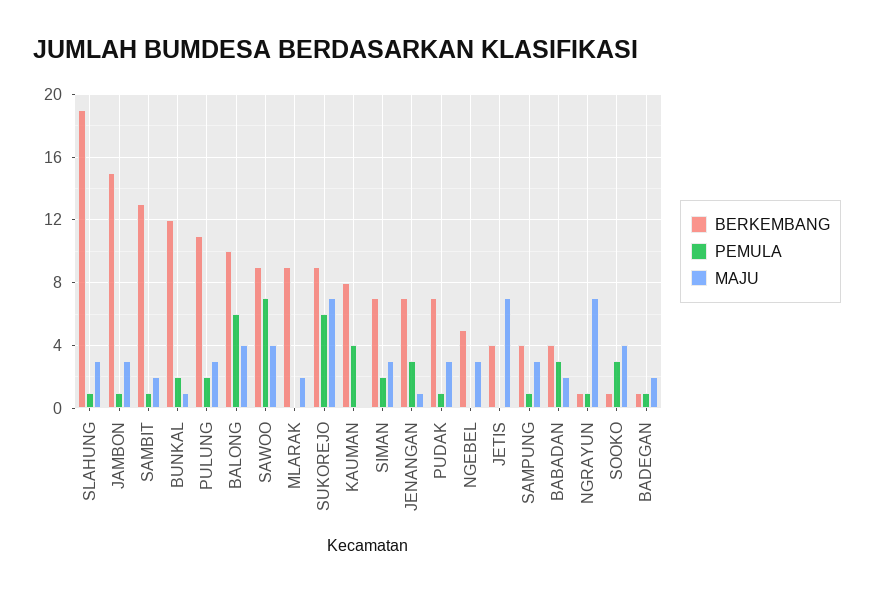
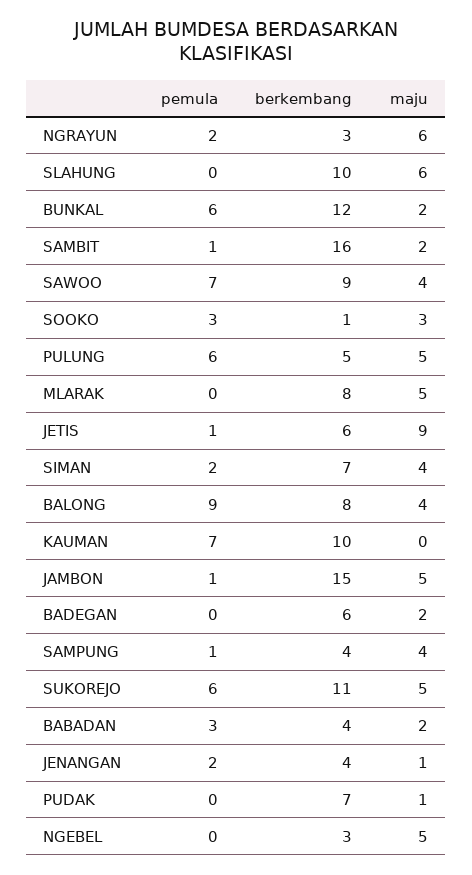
  {
    "BERKEMBANG": {
-     "SLAHUNG": 19,
+     "SLAHUNG": 10,
      "JAMBON": 15,
-     "SAMBIT": 13,
+     "SAMBIT": 16,
      "BUNKAL": 12,
-     "PULUNG": 11,
+     "PULUNG": 5,
-     "BALONG": 10,
+     "BALONG": 8,
      "SAWOO": 9,
-     "MLARAK": 9,
+     "MLARAK": 8,
-     "SUKOREJO": 9,
+     "SUKOREJO": 11,
-     "KAUMAN": 8,
+     "KAUMAN": 10,
      "SIMAN": 7,
-     "JENANGAN": 7,
+     "JENANGAN": 4,
      "PUDAK": 7,
-     "NGEBEL": 5,
+     "NGEBEL": 3,
-     "JETIS": 4,
+     "JETIS": 6,
      "SAMPUNG": 4,
      "BABADAN": 4,
-     "NGRAYUN": 1,
+     "NGRAYUN": 3,
      "SOOKO": 1,
-     "BADEGAN": 1
+     "BADEGAN": 6
    },
    "PEMULA": {
-     "SLAHUNG": 1,
+     "SLAHUNG": 0,
      "JAMBON": 1,
      "SAMBIT": 1,
-     "BUNKAL": 2,
+     "BUNKAL": 6,
-     "PULUNG": 2,
+     "PULUNG": 6,
-     "BALONG": 6,
+     "BALONG": 9,
      "SAWOO": 7,
      "MLARAK": 0,
      "SUKOREJO": 6,
-     "KAUMAN": 4,
+     "KAUMAN": 7,
      "SIMAN": 2,
-     "JENANGAN": 3,
+     "JENANGAN": 2,
-     "PUDAK": 1,
+     "PUDAK": 0,
      "NGEBEL": 0,
-     "JETIS": 0,
+     "JETIS": 1,
      "SAMPUNG": 1,
      "BABADAN": 3,
-     "NGRAYUN": 1,
+     "NGRAYUN": 2,
      "SOOKO": 3,
-     "BADEGAN": 1
+     "BADEGAN": 0
    },
    "MAJU": {
-     "SLAHUNG": 3,
+     "SLAHUNG": 6,
-     "JAMBON": 3,
+     "JAMBON": 5,
      "SAMBIT": 2,
-     "BUNKAL": 1,
+     "BUNKAL": 2,
-     "PULUNG": 3,
+     "PULUNG": 5,
      "BALONG": 4,
      "SAWOO": 4,
-     "MLARAK": 2,
+     "MLARAK": 5,
-     "SUKOREJO": 7,
+     "SUKOREJO": 5,
      "KAUMAN": 0,
-     "SIMAN": 3,
+     "SIMAN": 4,
      "JENANGAN": 1,
-     "PUDAK": 3,
+     "PUDAK": 1,
-     "NGEBEL": 3,
+     "NGEBEL": 5,
-     "JETIS": 7,
+     "JETIS": 9,
-     "SAMPUNG": 3,
+     "SAMPUNG": 4,
      "BABADAN": 2,
-     "NGRAYUN": 7,
+     "NGRAYUN": 6,
-     "SOOKO": 4,
+     "SOOKO": 3,
      "BADEGAN": 2
    }
  }

